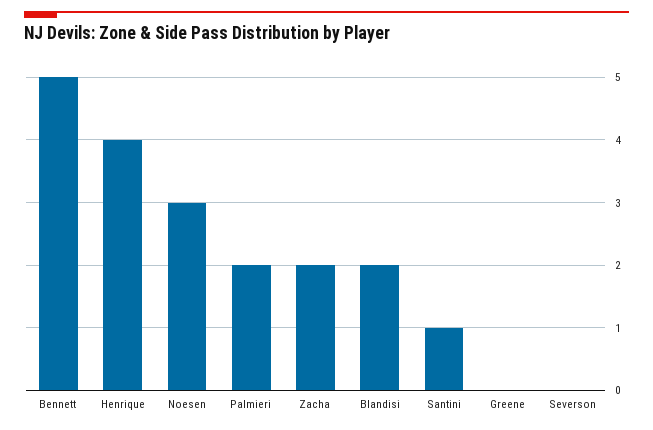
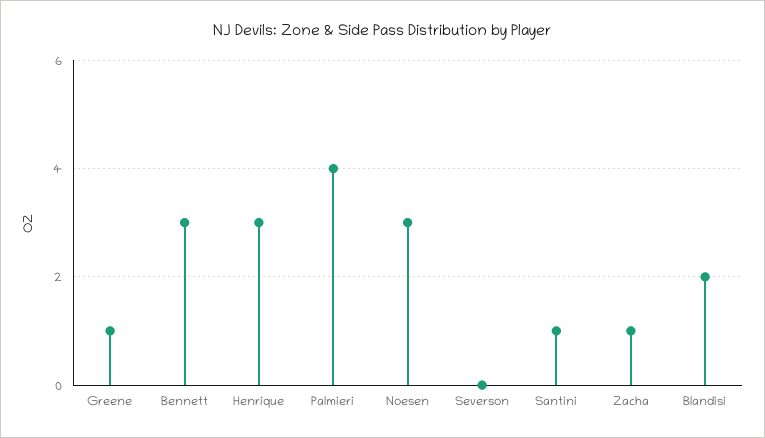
  {
-   "Bennett": 5,
+   "Bennett": 3,
-   "Henrique": 4,
+   "Henrique": 3,
    "Noesen": 3,
-   "Palmieri": 2,
+   "Palmieri": 4,
-   "Zacha": 2,
+   "Zacha": 1,
    "Blandisi": 2,
    "Santini": 1,
-   "Greene": 0,
+   "Greene": 1,
    "Severson": 0
  }

